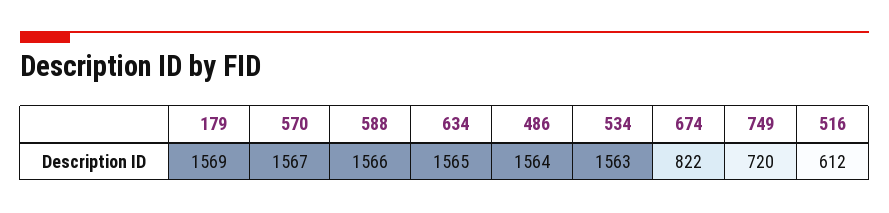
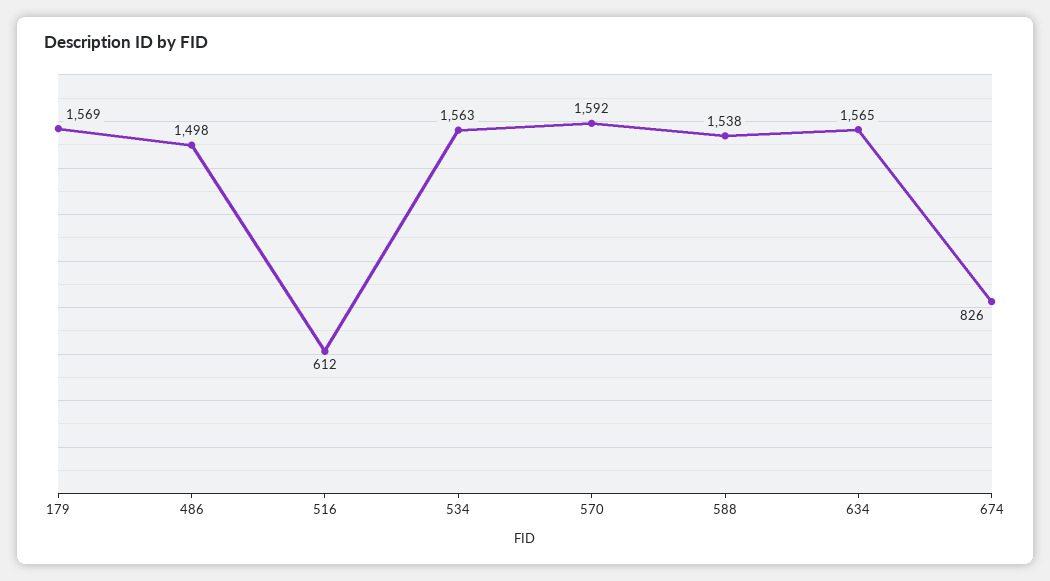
  {
    "179": 1569,
-   "570": 1567,
+   "570": 1592,
-   "588": 1566,
+   "588": 1538,
    "634": 1565,
-   "486": 1564,
+   "486": 1498,
    "534": 1563,
-   "674": 822,
+   "674": 826,
-   "749": 720,
    "516": 612
  }

